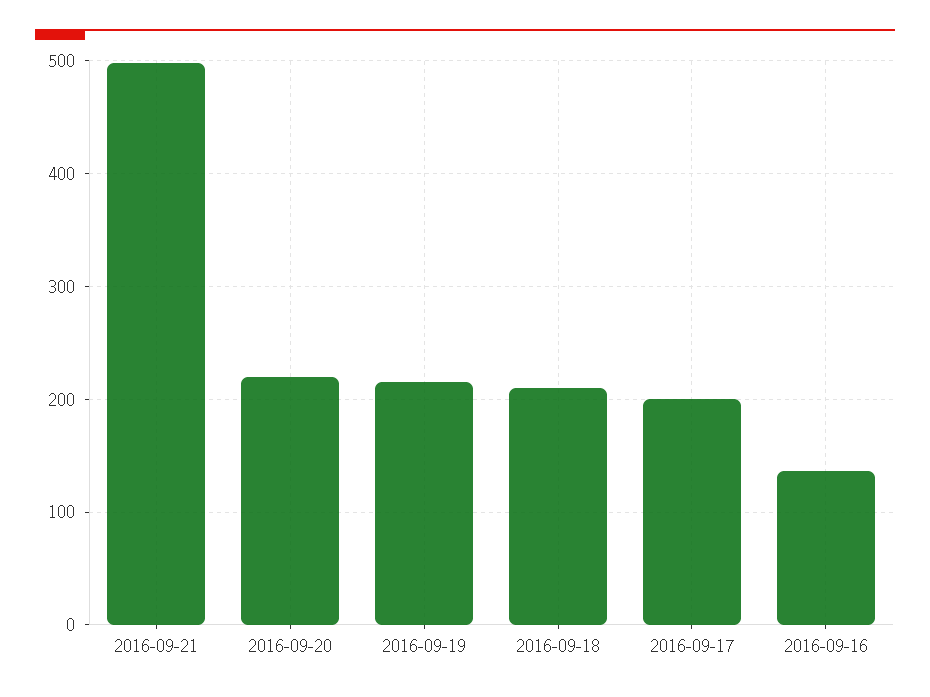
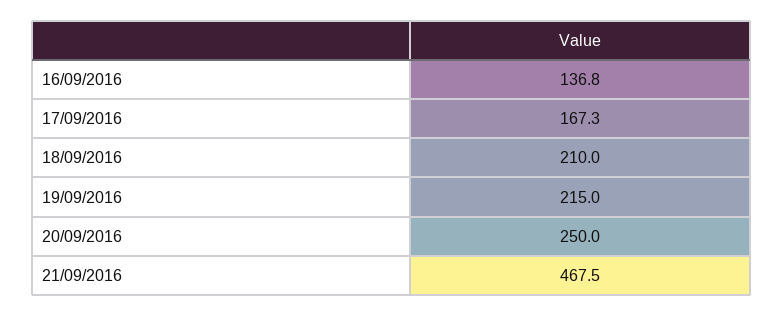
  {
-   "2016-09-21": 500,
+   "2016-09-21": 467.5,
-   "2016-09-20": 220,
+   "2016-09-20": 250,
    "2016-09-19": 215,
    "2016-09-18": 210,
-   "2016-09-17": 200,
+   "2016-09-17": 167.3,
    "2016-09-16": 136.8
  }

